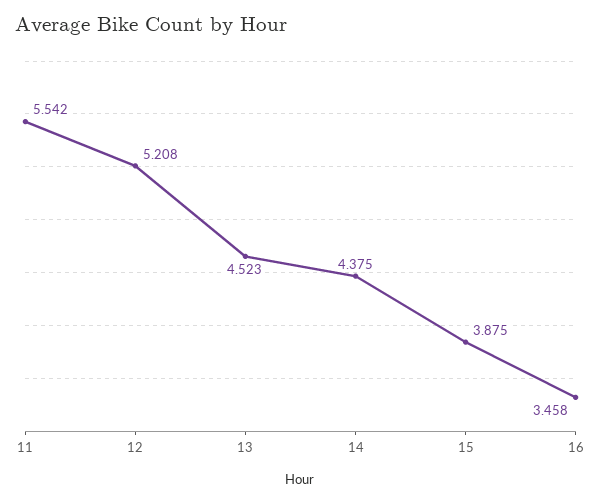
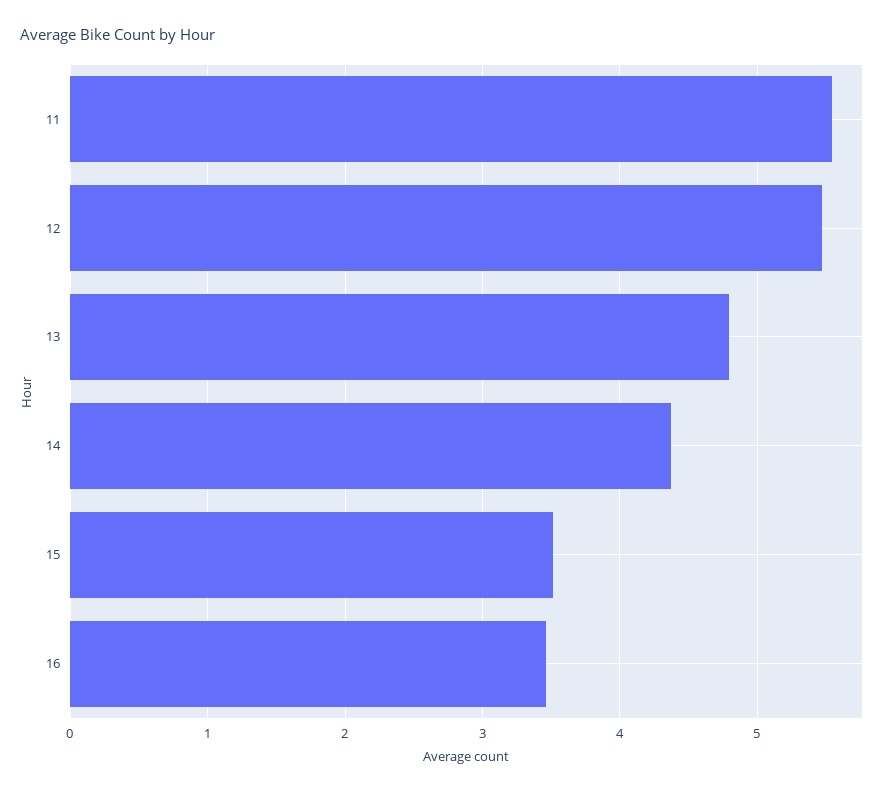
  {
    "11": 5.542,
-   "12": 5.208,
+   "12": 5.5,
-   "13": 4.523,
+   "13": 4.8,
    "14": 4.375,
-   "15": 3.875,
+   "15": 3.5,
    "16": 3.458
  }

